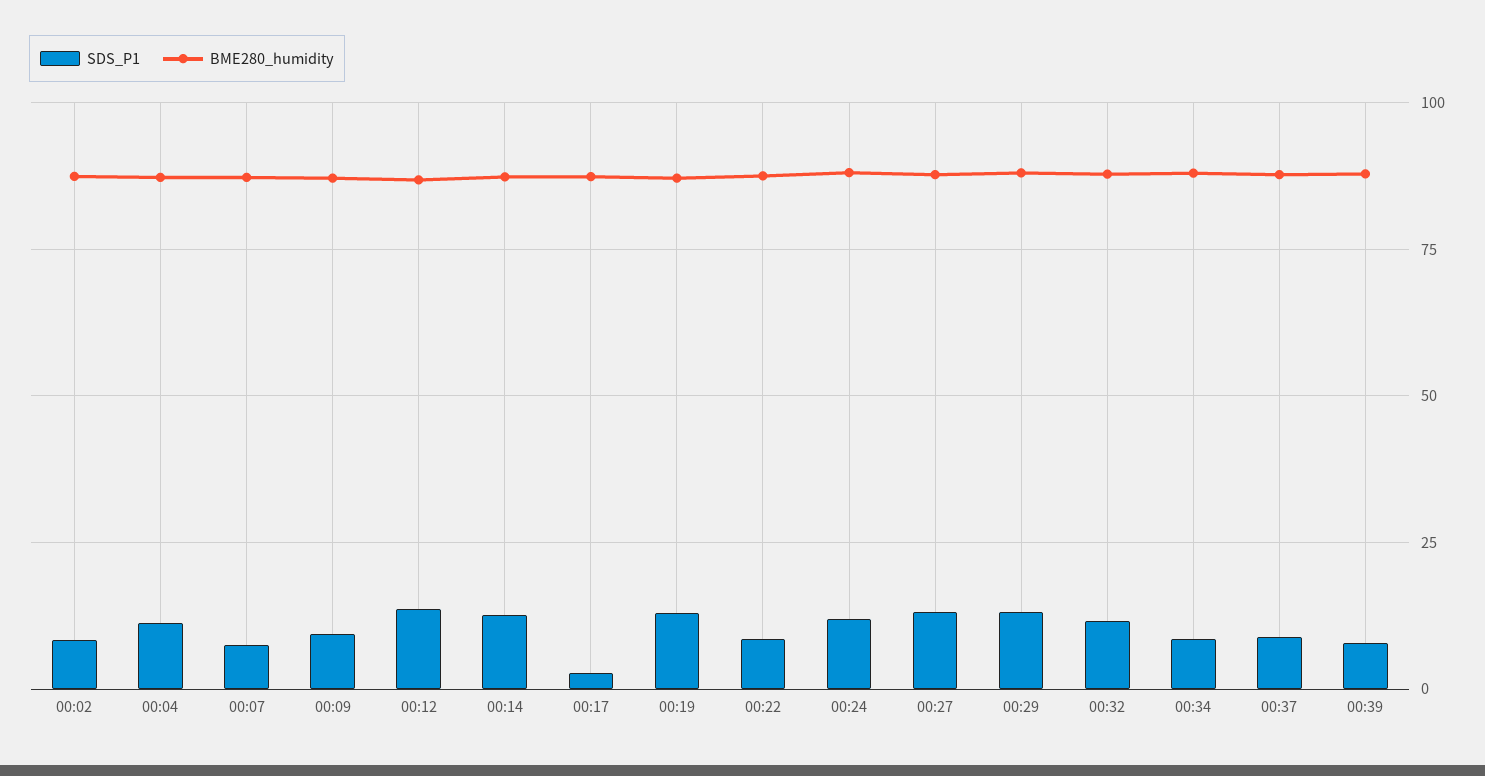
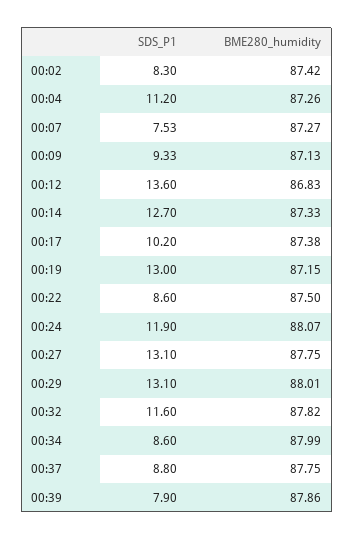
  {
    "SDS_P1": {
      "00:02": 8.3,
      "00:04": 11.2,
      "00:07": 7.53,
      "00:09": 9.33,
      "00:12": 13.6,
      "00:14": 12.7,
-     "00:17": 2.5,
+     "00:17": 10.2,
      "00:19": 13,
      "00:22": 8.6,
      "00:24": 11.9,
      "00:27": 13.1,
      "00:29": 13.1,
      "00:32": 11.6,
      "00:34": 8.6,
      "00:37": 8.8,
      "00:39": 7.9
    },
    "BME280_humidity": {
      "00:02": 87.42,
      "00:04": 87.26,
      "00:07": 87.27,
      "00:09": 87.13,
      "00:12": 86.83,
      "00:14": 87.33,
      "00:17": 87.38,
      "00:19": 87.15,
      "00:22": 87.5,
      "00:24": 88.07,
      "00:27": 87.75,
      "00:29": 88.01,
      "00:32": 87.82,
      "00:34": 87.99,
      "00:37": 87.75,
      "00:39": 87.86
    }
  }

